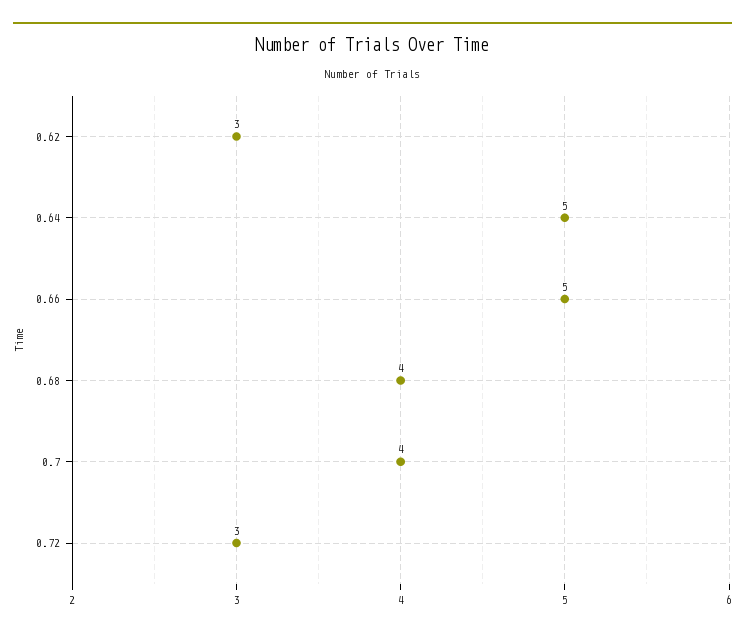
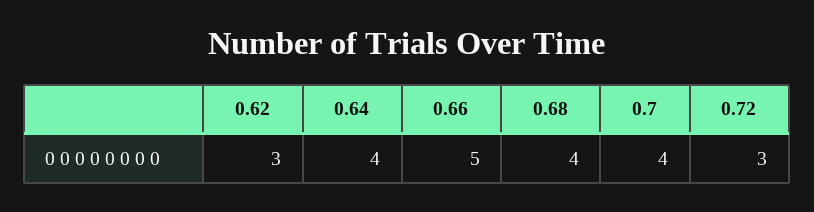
  {
    "0.62": 3,
-   "0.64": 5,
+   "0.64": 4,
    "0.66": 5,
    "0.68": 4,
    "0.7": 4,
    "0.72": 3
  }

